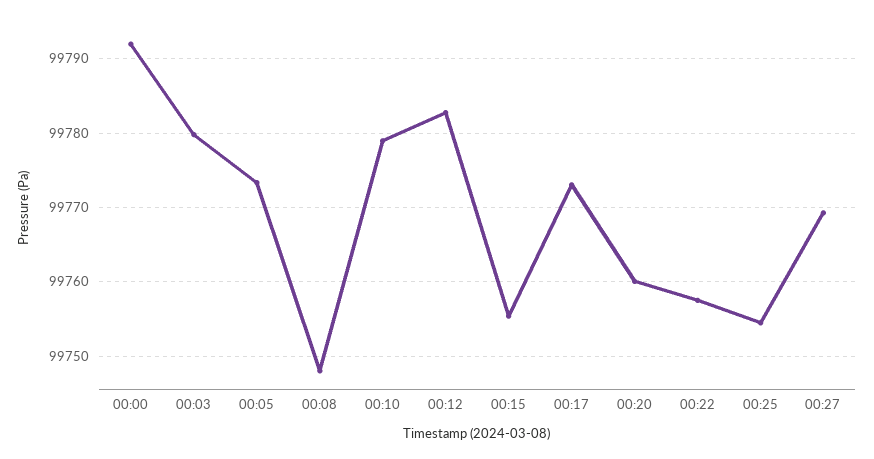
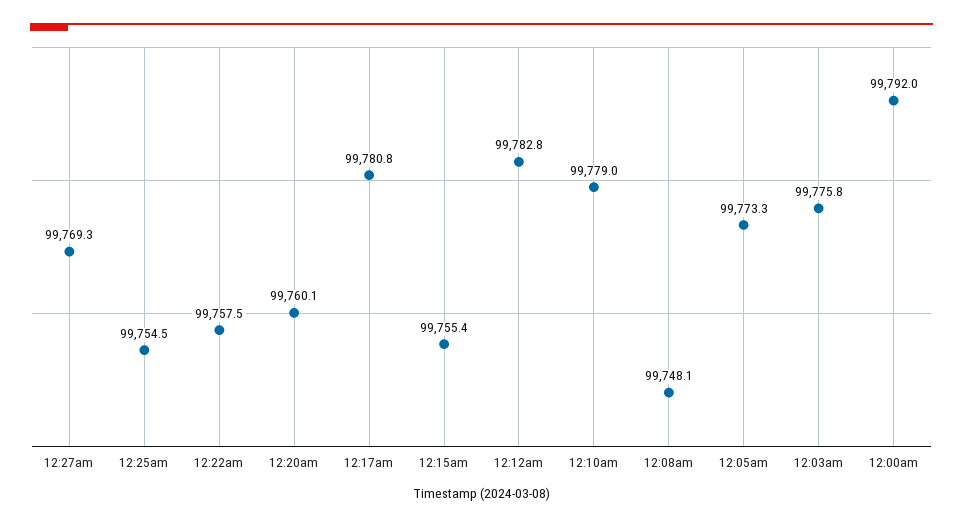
  {
    "00:00": 99792,
-   "00:03": 99780,
+   "00:03": 99775.8,
    "00:05": 99773.3,
    "00:08": 99748.1,
    "00:10": 99779,
    "00:12": 99782.8,
    "00:15": 99755.4,
-   "00:17": 99773,
+   "00:17": 99780.8,
    "00:20": 99760.1,
    "00:22": 99757.5,
    "00:25": 99754.5,
    "00:27": 99769.3
  }

